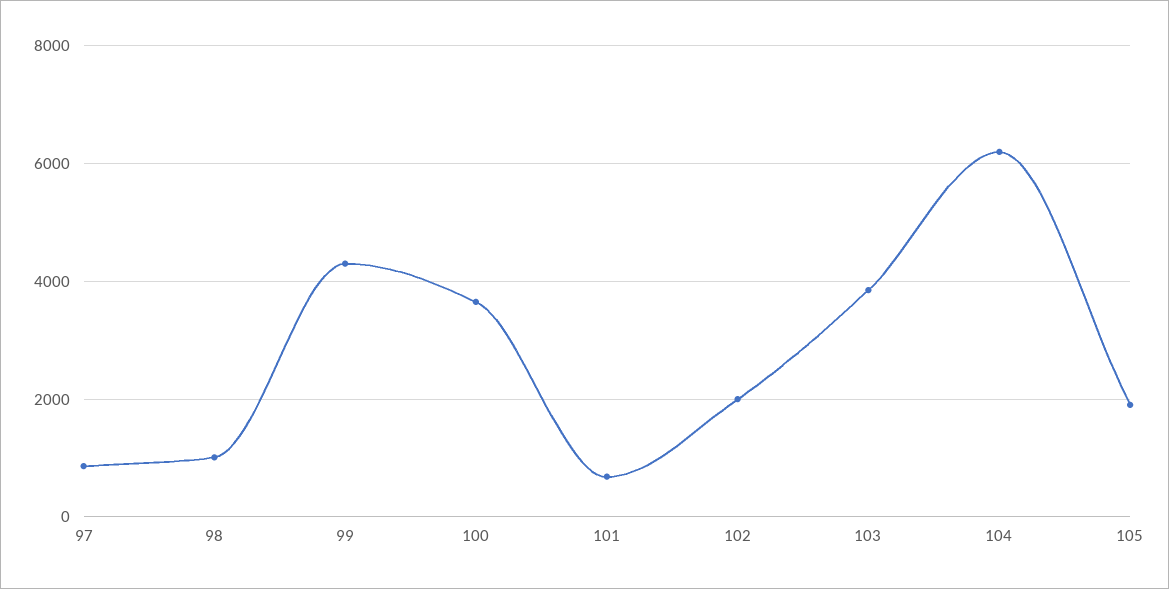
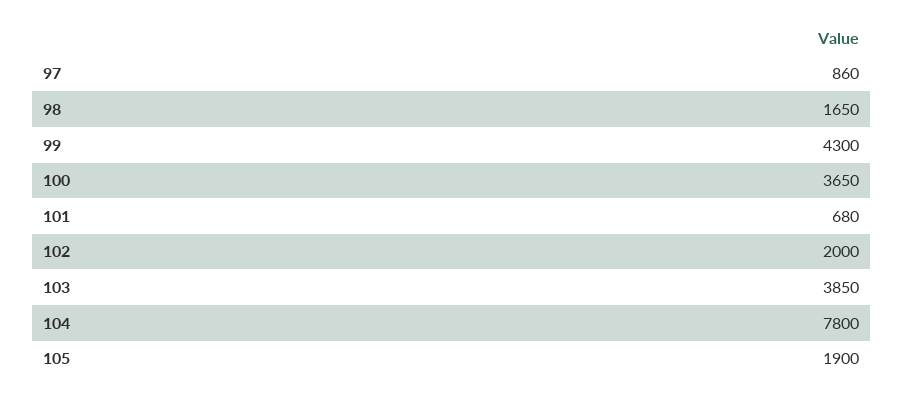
  {
    "97": 860,
-   "98": 1000,
+   "98": 1650,
    "99": 4300,
    "100": 3650,
    "101": 680,
    "102": 2000,
    "103": 3850,
-   "104": 6200,
+   "104": 7800,
    "105": 1900
  }

